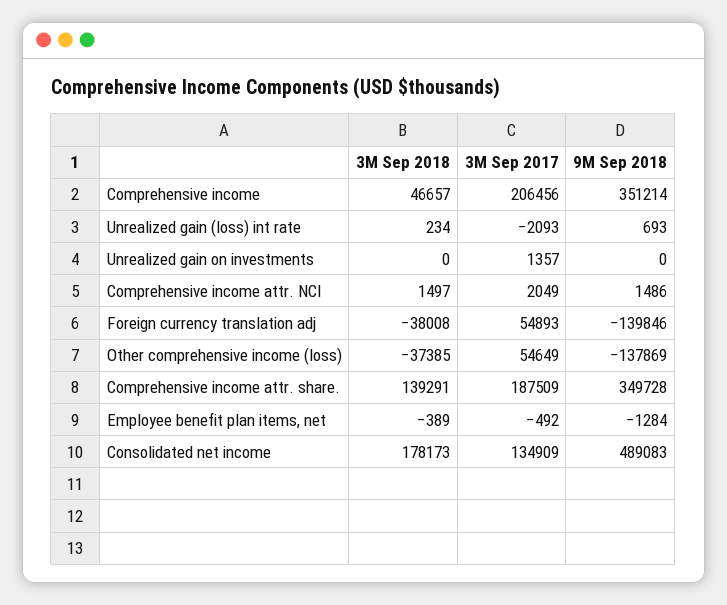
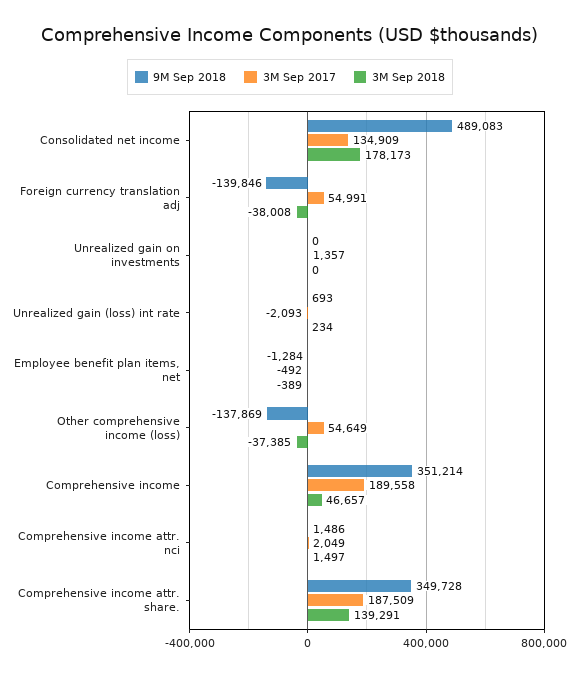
  {
    "3M Sep 2018": {
      "Comprehensive income": 46657,
      "Unrealized gain (loss) int rate": 234,
      "Unrealized gain on investments": 0,
      "Comprehensive income attr. NCI": 1497,
      "Foreign currency translation adj": -38008,
      "Other comprehensive income (loss)": -37385,
      "Comprehensive income attr. share.": 139291,
      "Employee benefit plan items, net": -389,
      "Consolidated net income": 178173
    },
    "3M Sep 2017": {
-     "Comprehensive income": 206456,
+     "Comprehensive income": 189558,
      "Unrealized gain (loss) int rate": -2093,
      "Unrealized gain on investments": 1357,
      "Comprehensive income attr. NCI": 2049,
-     "Foreign currency translation adj": 54893,
+     "Foreign currency translation adj": 54991,
      "Other comprehensive income (loss)": 54649,
      "Comprehensive income attr. share.": 187509,
      "Employee benefit plan items, net": -492,
      "Consolidated net income": 134909
    },
    "9M Sep 2018": {
      "Comprehensive income": 351214,
      "Unrealized gain (loss) int rate": 693,
      "Unrealized gain on investments": 0,
      "Comprehensive income attr. NCI": 1486,
      "Foreign currency translation adj": -139846,
      "Other comprehensive income (loss)": -137869,
      "Comprehensive income attr. share.": 349728,
      "Employee benefit plan items, net": -1284,
      "Consolidated net income": 489083
    }
  }

